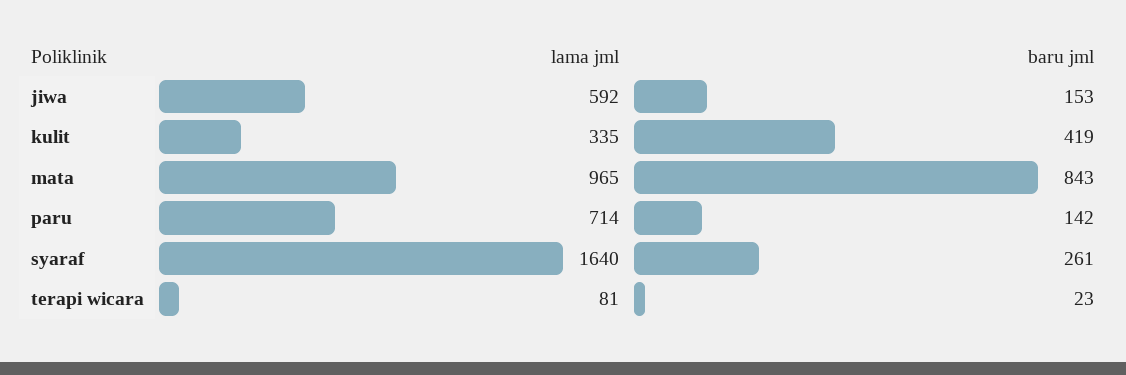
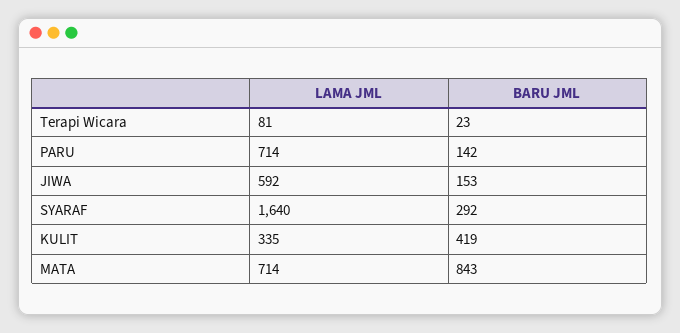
  {
    "lama jml": {
      "jiwa": 592,
      "kulit": 335,
-     "mata": 965,
+     "mata": 714,
      "paru": 714,
      "syaraf": 1640,
      "terapi wicara": 81
    },
    "baru jml": {
      "jiwa": 153,
      "kulit": 419,
      "mata": 843,
      "paru": 142,
-     "syaraf": 261,
+     "syaraf": 292,
      "terapi wicara": 23
    }
  }

